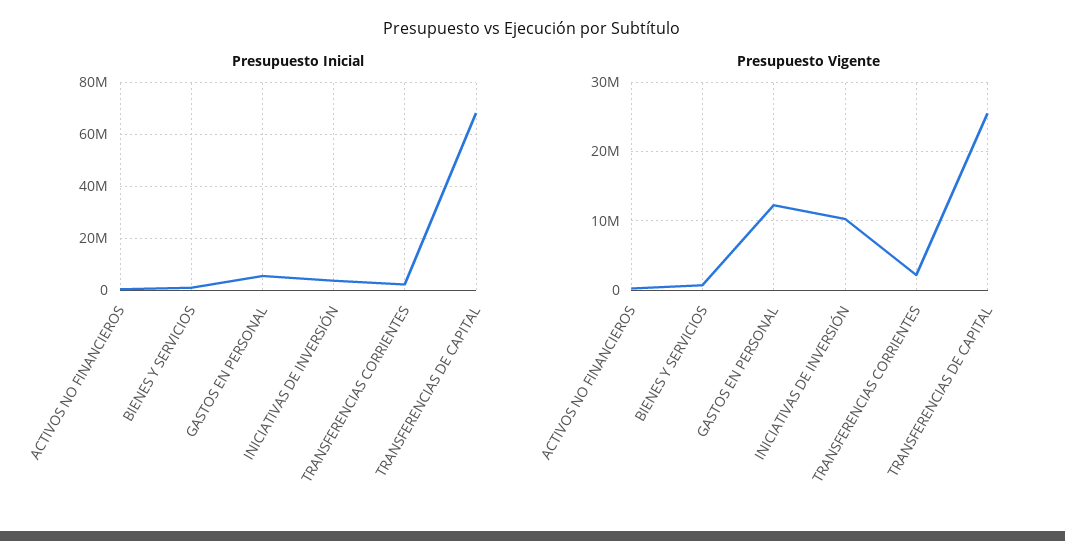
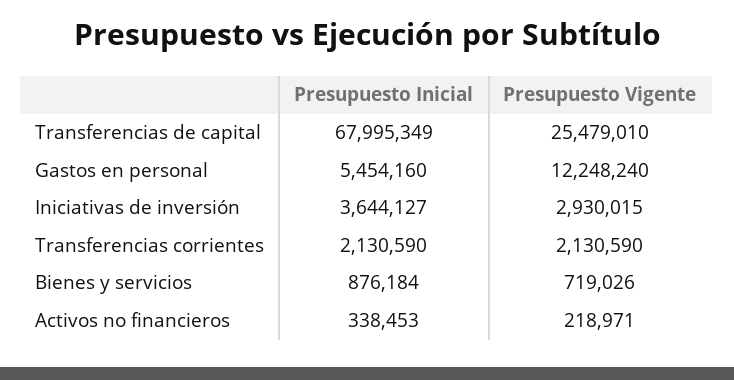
  {
    "Presupuesto Inicial": {
      "ACTIVOS NO FINANCIEROS": 338453,
      "BIENES Y SERVICIOS": 876184,
      "GASTOS EN PERSONAL": 5454160,
      "INICIATIVAS DE INVERSIÓN": 3644127,
      "TRANSFERENCIAS CORRIENTES": 2130590,
      "TRANSFERENCIAS DE CAPITAL": 67995349
    },
    "Presupuesto Vigente": {
      "ACTIVOS NO FINANCIEROS": 218971,
      "BIENES Y SERVICIOS": 719026,
      "GASTOS EN PERSONAL": 12248240,
-     "INICIATIVAS DE INVERSIÓN": 10000000,
+     "INICIATIVAS DE INVERSIÓN": 2930015,
      "TRANSFERENCIAS CORRIENTES": 2130590,
      "TRANSFERENCIAS DE CAPITAL": 25479010
    }
  }

